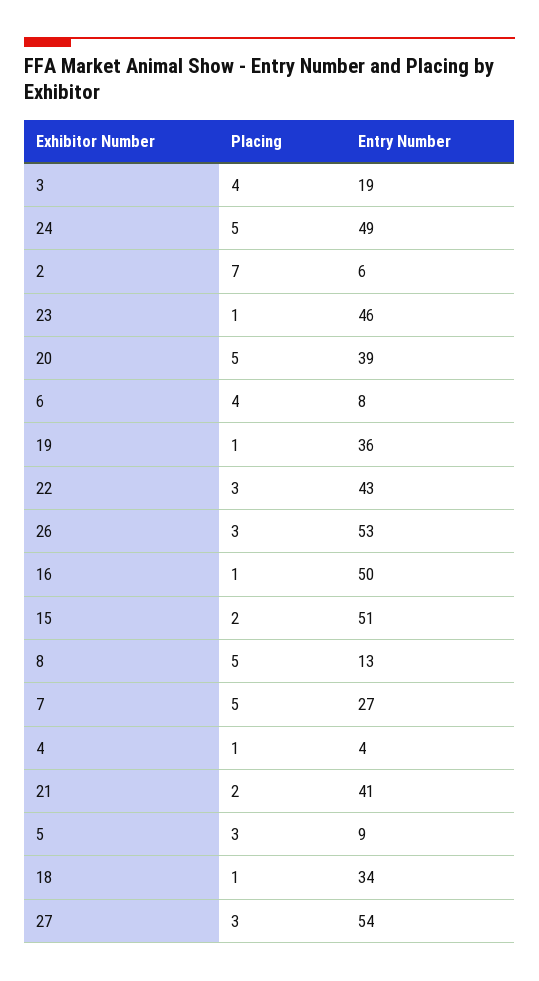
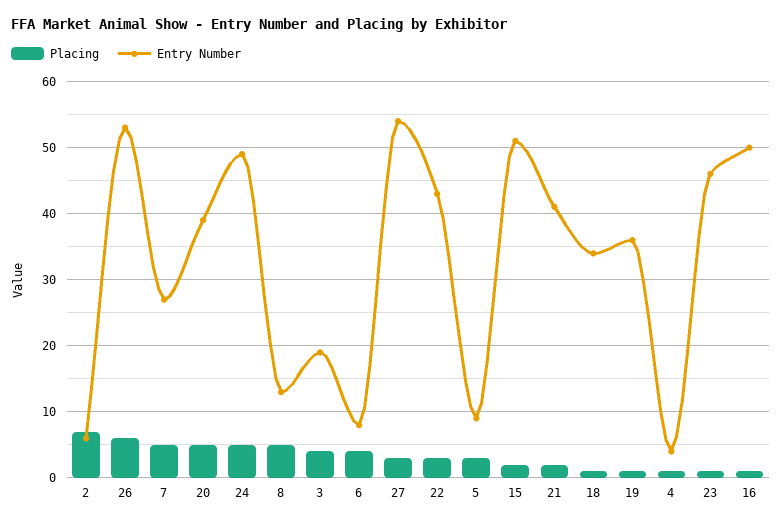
  {
    "Placing": {
      "3": 4,
      "24": 5,
      "2": 7,
      "23": 1,
      "20": 5,
      "6": 4,
      "19": 1,
      "22": 3,
-     "26": 3,
+     "26": 6,
      "16": 1,
      "15": 2,
      "8": 5,
      "7": 5,
      "4": 1,
      "21": 2,
      "5": 3,
      "18": 1,
      "27": 3
    },
    "Entry Number": {
      "3": 19,
      "24": 49,
      "2": 6,
      "23": 46,
      "20": 39,
      "6": 8,
      "19": 36,
      "22": 43,
      "26": 53,
      "16": 50,
      "15": 51,
      "8": 13,
      "7": 27,
      "4": 4,
      "21": 41,
      "5": 9,
      "18": 34,
      "27": 54
    }
  }

